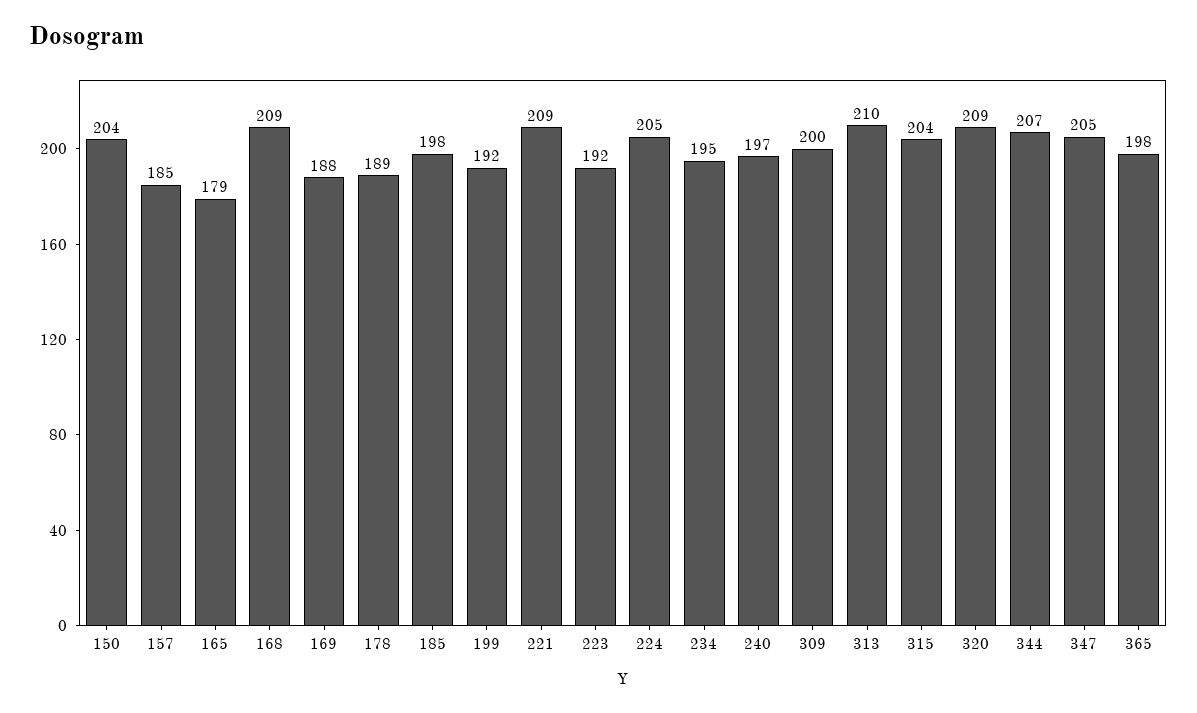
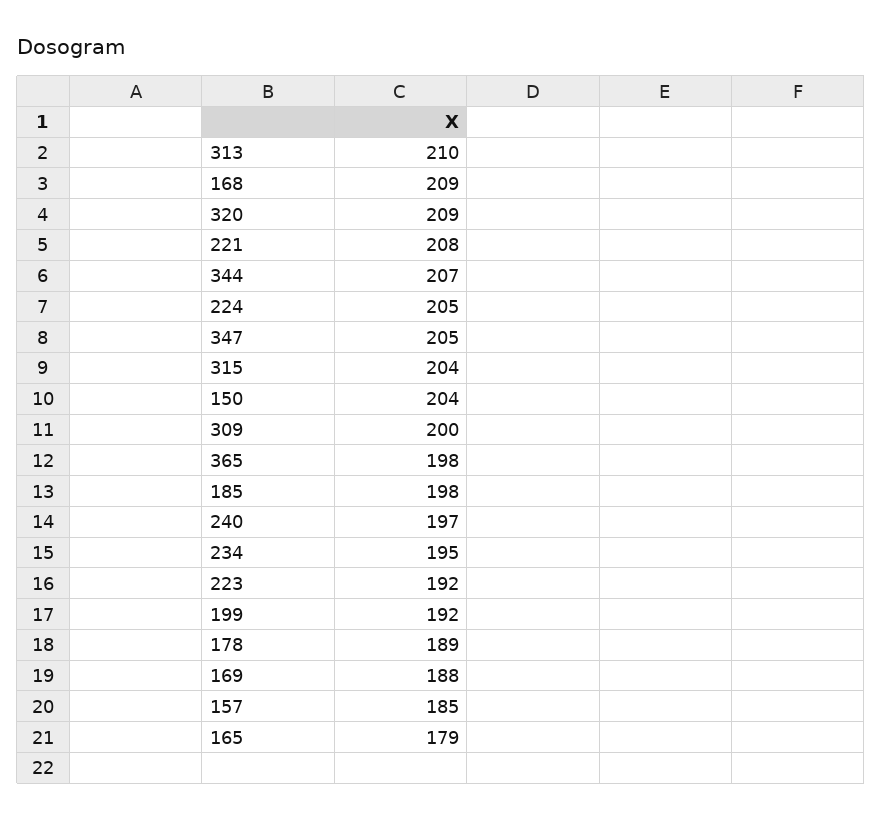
  {
    "150": 204,
    "157": 185,
    "165": 179,
    "168": 209,
    "169": 188,
    "178": 189,
    "185": 198,
    "199": 192,
-   "221": 209,
+   "221": 208,
    "223": 192,
    "224": 205,
    "234": 195,
    "240": 197,
    "309": 200,
    "313": 210,
    "315": 204,
    "320": 209,
    "344": 207,
    "347": 205,
    "365": 198
  }

